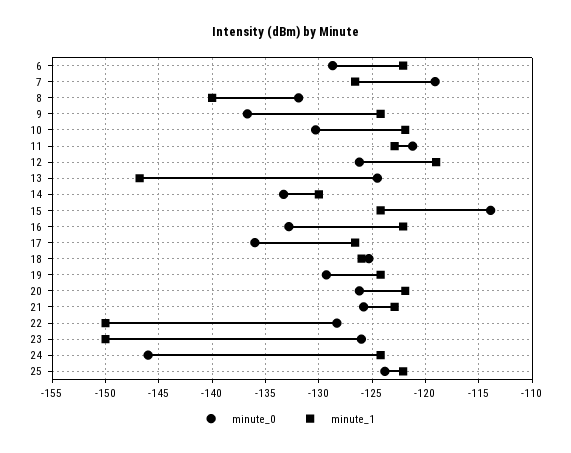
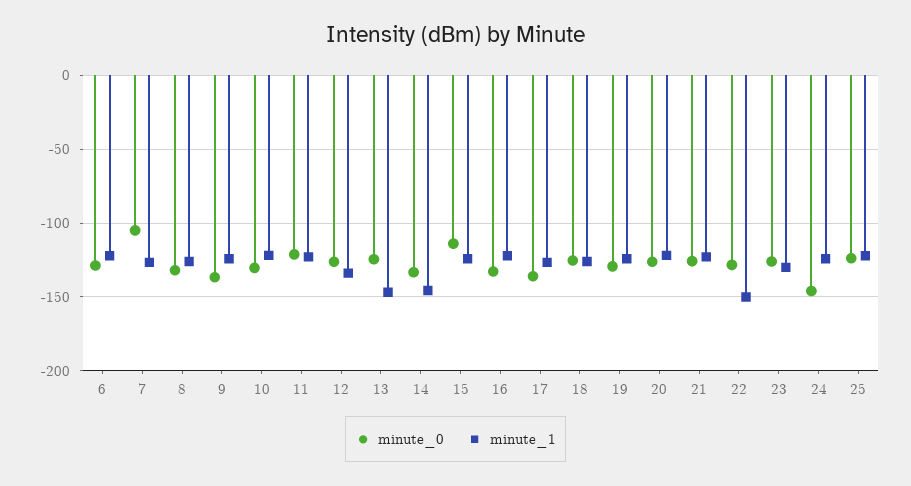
  {
    "minute_0": {
      "6": -129,
-     "7": -119,
+     "7": -105,
      "8": -132,
      "9": -137,
      "10": -130,
      "11": -121,
      "12": -126,
      "13": -125,
      "14": -133,
      "15": -114,
      "16": -133,
      "17": -136,
      "18": -125,
      "19": -129,
      "20": -126,
      "21": -126,
      "22": -128,
      "23": -126,
      "24": -146,
      "25": -124
    },
    "minute_1": {
      "6": -122,
      "7": -127,
-     "8": -140,
+     "8": -125,
      "9": -124,
      "10": -122,
      "11": -123,
-     "12": -119,
+     "12": -135,
      "13": -147,
-     "14": -130,
+     "14": -145,
      "15": -124,
      "16": -122,
      "17": -127,
      "18": -126,
      "19": -124,
      "20": -122,
      "21": -123,
      "22": -150,
-     "23": -150,
+     "23": -130,
      "24": -124,
      "25": -122
    }
  }

